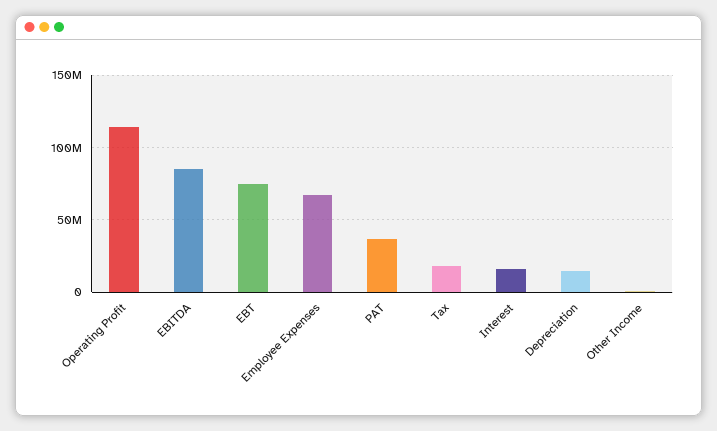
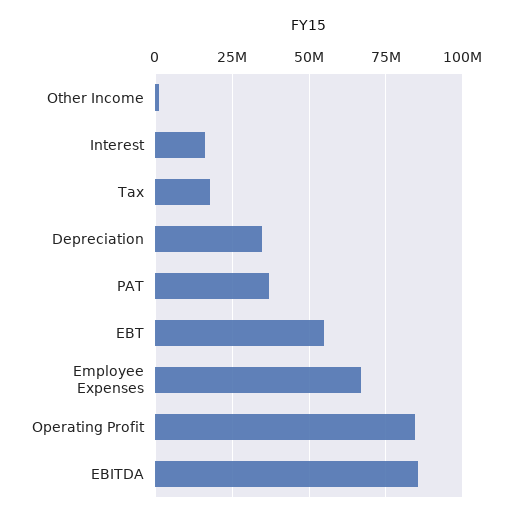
  {
-   "Operating Profit": 115000000,
+   "Operating Profit": 85000000,
    "EBITDA": 85000000,
-   "EBT": 75000000,
+   "EBT": 55000000,
    "Employee Expenses": 67500000,
    "PAT": 37500000,
    "Tax": 17500000,
    "Interest": 15000000,
-   "Depreciation": 15000000,
+   "Depreciation": 35000000,
    "Other Income": 0
  }

